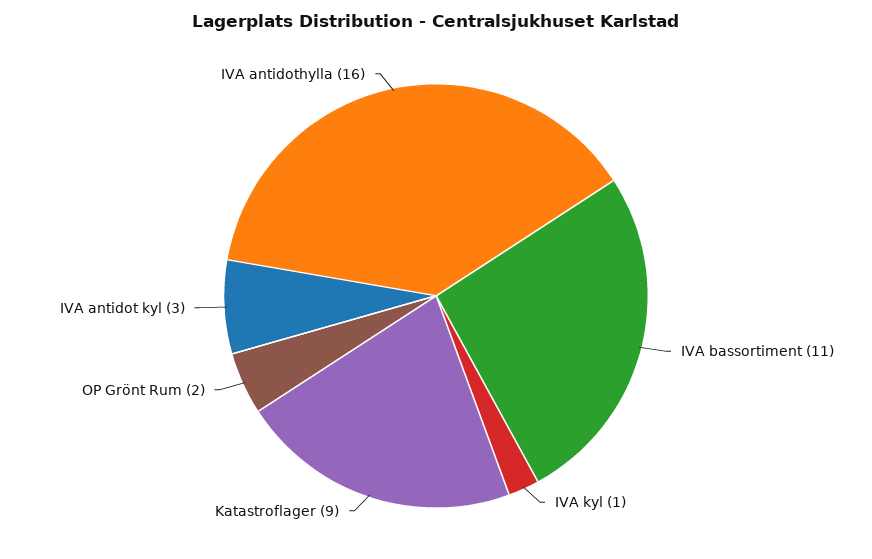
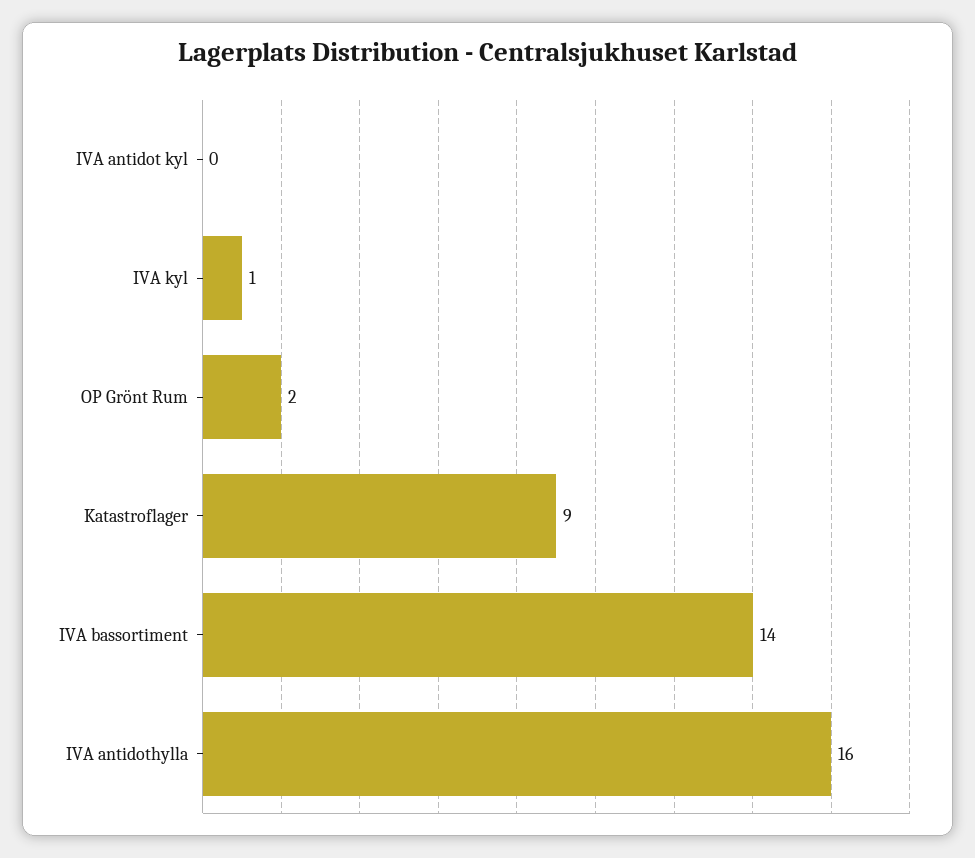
  {
-   "IVA bassortiment": 11,
+   "IVA bassortiment": 14,
    "IVA kyl": 1,
    "Katastroflager": 9,
    "OP Grönt Rum": 2,
-   "IVA antidot kyl": 3,
+   "IVA antidot kyl": 0,
    "IVA antidothylla": 16
  }

